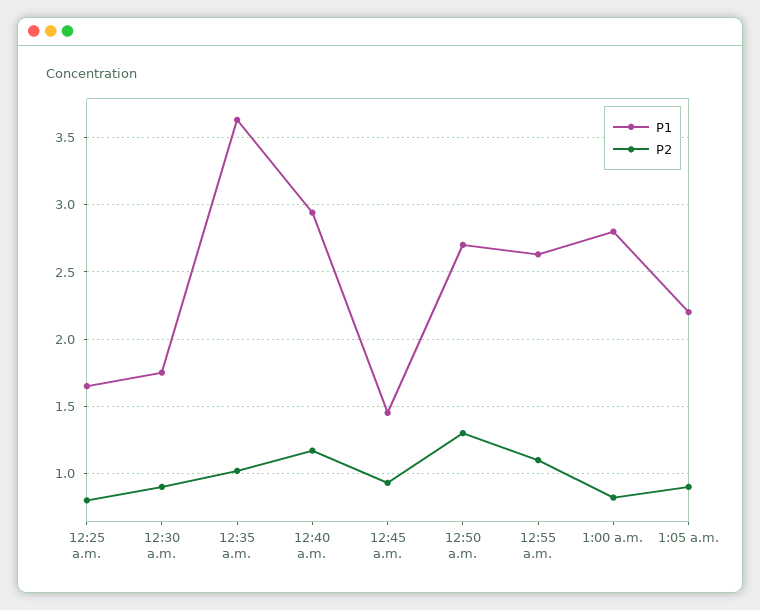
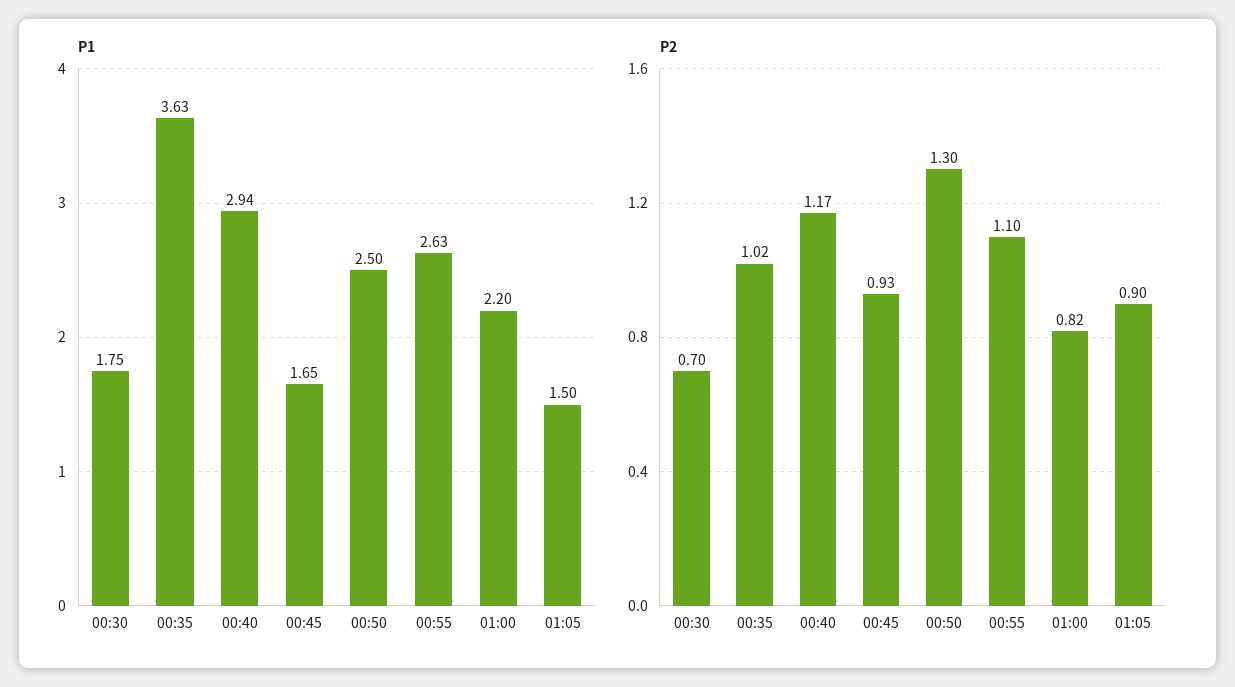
  {
    "P1": {
-     "12:25 a.m.": 1.65,
      "12:30 a.m.": 1.75,
      "12:35 a.m.": 3.63,
      "12:40 a.m.": 2.94,
-     "12:45 a.m.": 1.45,
+     "12:45 a.m.": 1.65,
-     "12:50 a.m.": 2.7,
+     "12:50 a.m.": 2.5,
      "12:55 a.m.": 2.63,
-     "1:00 a.m.": 2.8,
+     "1:00 a.m.": 2.2,
-     "1:05 a.m.": 2.2
+     "1:05 a.m.": 1.5
    },
    "P2": {
-     "12:25 a.m.": 0.8,
-     "12:30 a.m.": 0.9,
+     "12:30 a.m.": 0.7,
      "12:35 a.m.": 1.02,
      "12:40 a.m.": 1.17,
      "12:45 a.m.": 0.93,
      "12:50 a.m.": 1.3,
      "12:55 a.m.": 1.1,
      "1:00 a.m.": 0.82,
      "1:05 a.m.": 0.9
    }
  }

